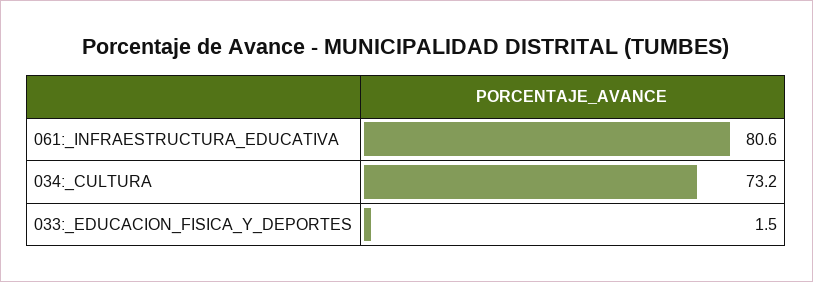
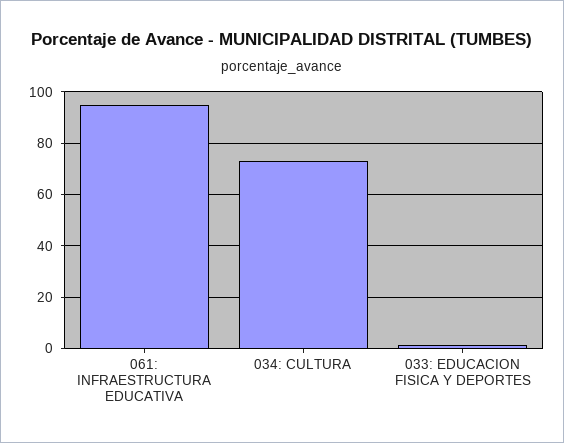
  {
-   "061:_INFRAESTRUCTURA_EDUCATIVA": 80.6,
+   "061:_INFRAESTRUCTURA_EDUCATIVA": 95,
    "034:_CULTURA": 73.2,
    "033:_EDUCACION_FISICA_Y_DEPORTES": 1.5
  }

